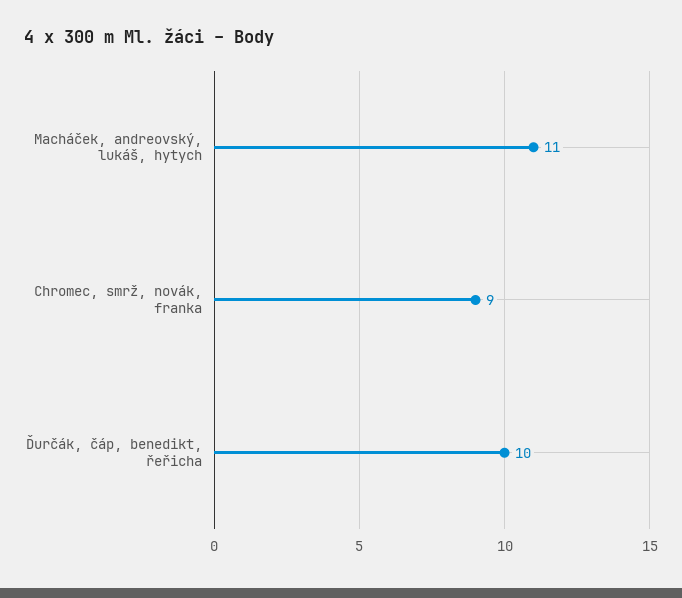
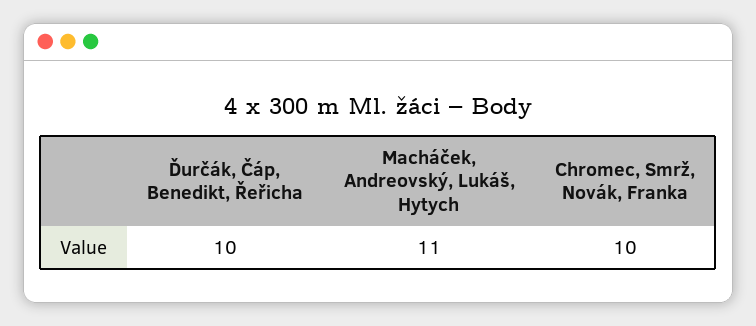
  {
    "Macháček, andreovský, lukáš, hytych": 11,
-   "Chromec, smrž, novák, franka": 9,
+   "Chromec, smrž, novák, franka": 10,
    "Ďurčák, čáp, benedikt, řeřicha": 10
  }

